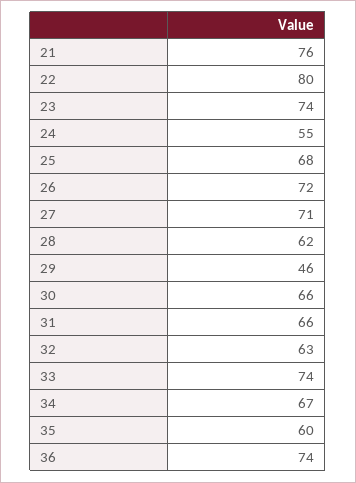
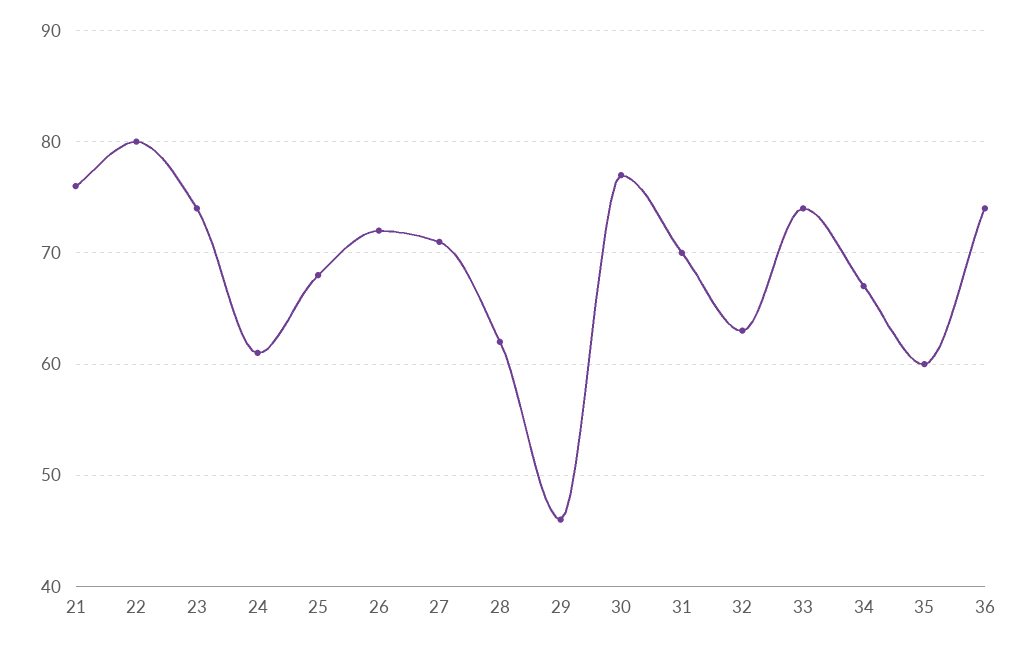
  {
    "21": 76,
    "22": 80,
    "23": 74,
-   "24": 55,
+   "24": 61,
    "25": 68,
    "26": 72,
    "27": 71,
    "28": 62,
    "29": 46,
-   "30": 66,
+   "30": 77,
-   "31": 66,
+   "31": 70,
    "32": 63,
    "33": 74,
    "34": 67,
    "35": 60,
    "36": 74
  }

